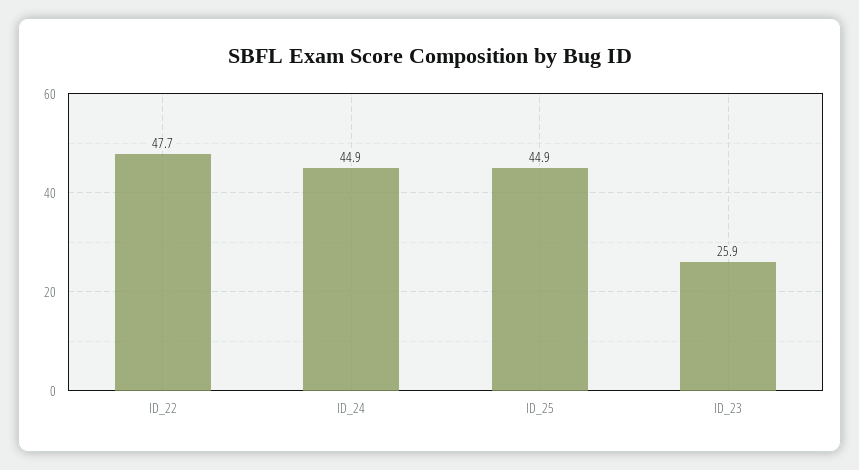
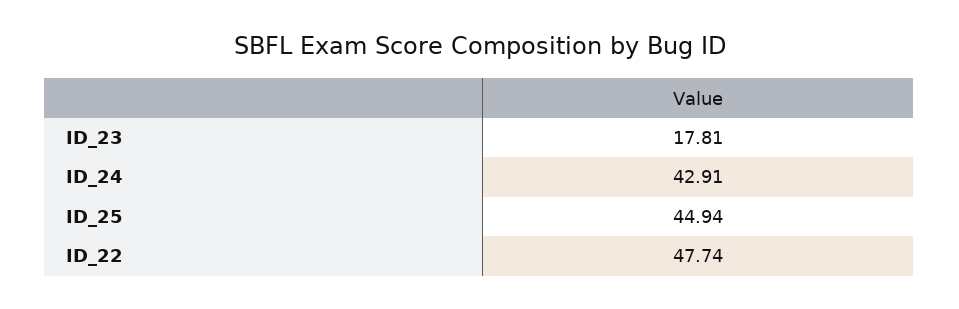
  {
    "ID_22": 47.74,
-   "ID_24": 44.9,
+   "ID_24": 42.91,
    "ID_25": 44.94,
-   "ID_23": 25.9
+   "ID_23": 17.81
  }

